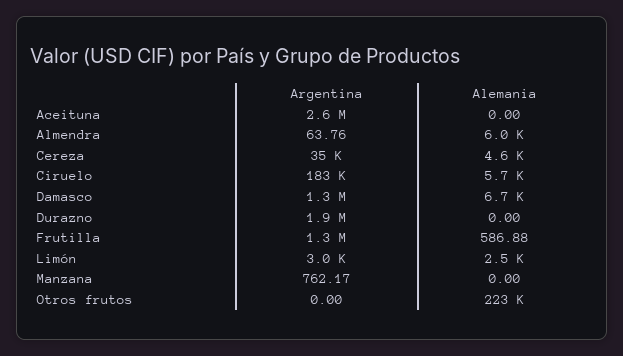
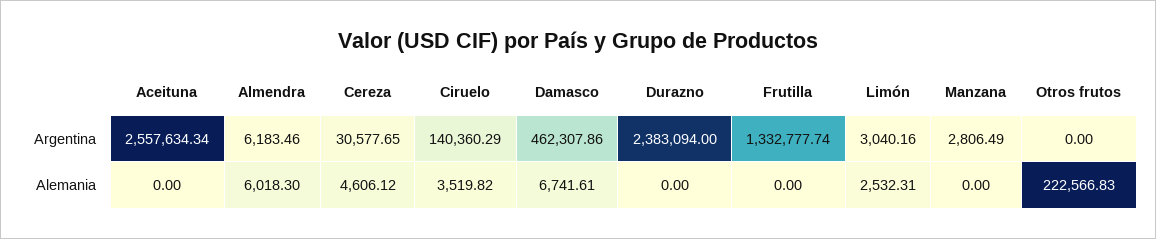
  {
    "Argentina": {
      "Aceituna": 2557634.34,
-     "Almendra": 63.76,
+     "Almendra": 6183.46,
-     "Cereza": 35000,
+     "Cereza": 30577.65,
-     "Ciruelo": 183000,
+     "Ciruelo": 140360.29,
-     "Damasco": 1300000,
+     "Damasco": 462307.86,
-     "Durazno": 1900000,
+     "Durazno": 2383094,
      "Frutilla": 1332777.74,
      "Limón": 3040.16,
-     "Manzana": 762.17,
+     "Manzana": 2806.49,
      "Otros frutos": 0
    },
    "Alemania": {
      "Aceituna": 0,
      "Almendra": 6018.3,
      "Cereza": 4606.12,
-     "Ciruelo": 5700,
+     "Ciruelo": 3519.82,
      "Damasco": 6741.61,
      "Durazno": 0,
-     "Frutilla": 586.88,
+     "Frutilla": 0,
      "Limón": 2532.31,
      "Manzana": 0,
      "Otros frutos": 222566.83
    }
  }

